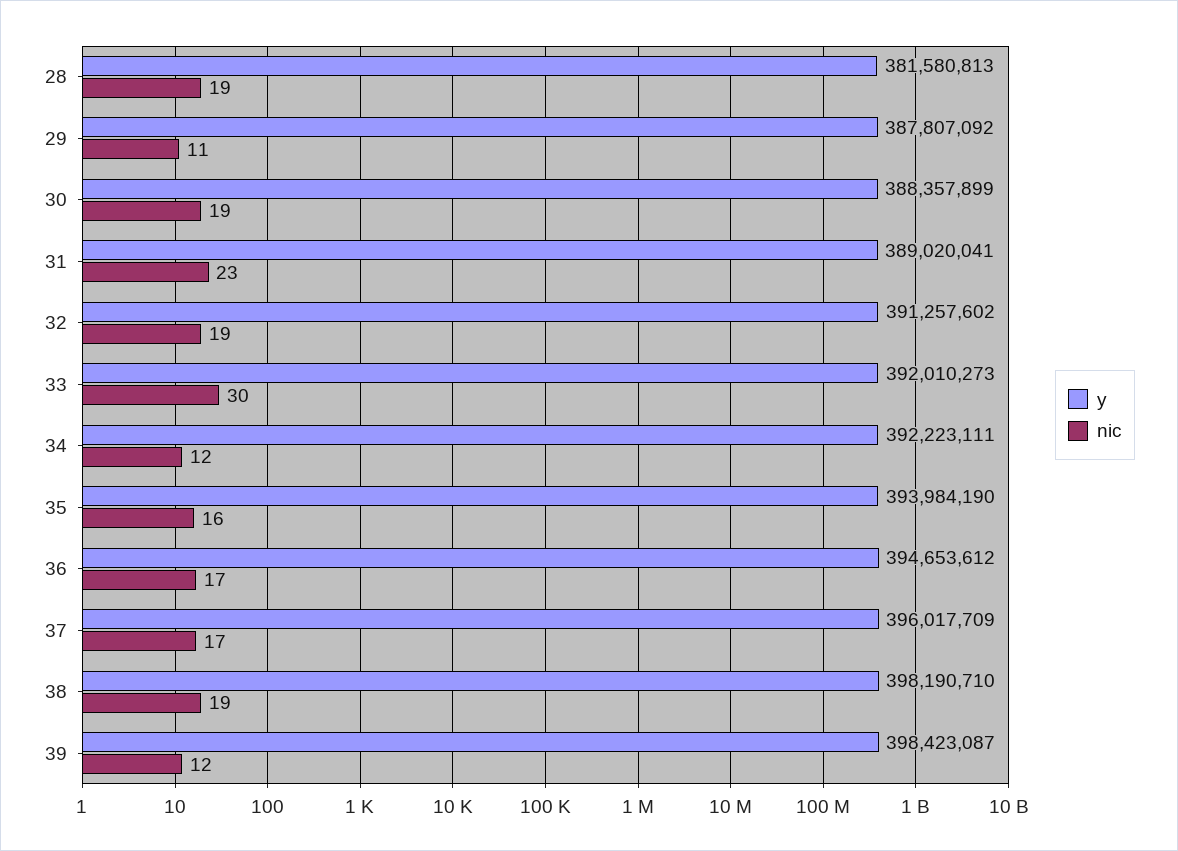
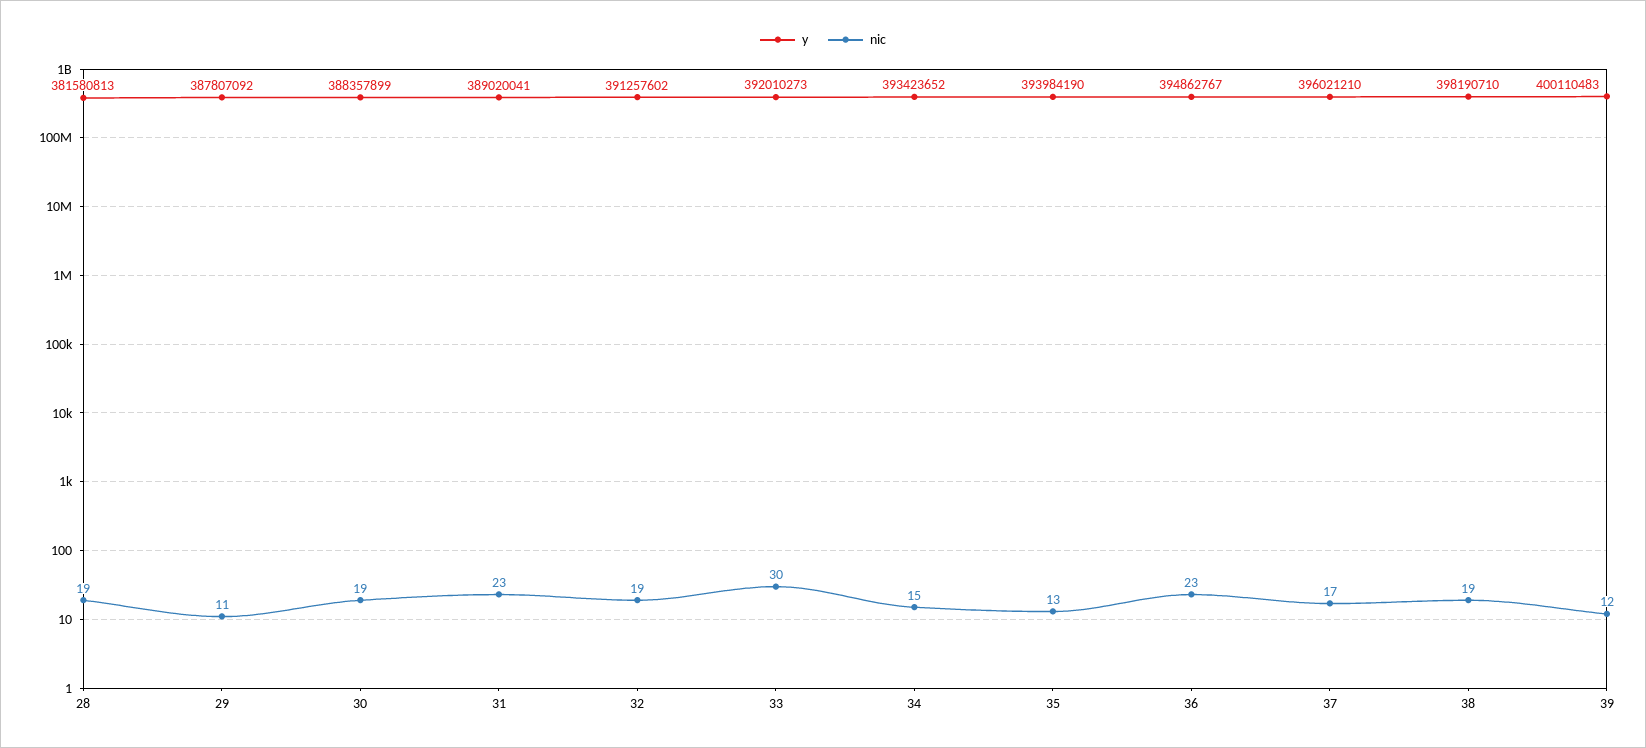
  {
    "y": {
      "28": 381580813,
      "29": 387807092,
      "30": 388357899,
      "31": 389020041,
      "32": 391257602,
      "33": 392010273,
-     "34": 392223111,
+     "34": 393423652,
      "35": 393984190,
-     "36": 394653612,
+     "36": 394862767,
-     "37": 396017709,
+     "37": 396021210,
      "38": 398190710,
-     "39": 398423087
+     "39": 400110483
    },
    "nic": {
      "28": 19,
      "29": 11,
      "30": 19,
      "31": 23,
      "32": 19,
      "33": 30,
-     "34": 12,
+     "34": 15,
-     "35": 16,
+     "35": 13,
-     "36": 17,
+     "36": 23,
      "37": 17,
      "38": 19,
      "39": 12
    }
  }

